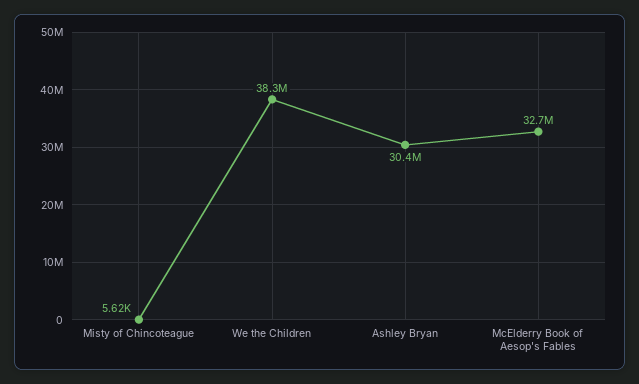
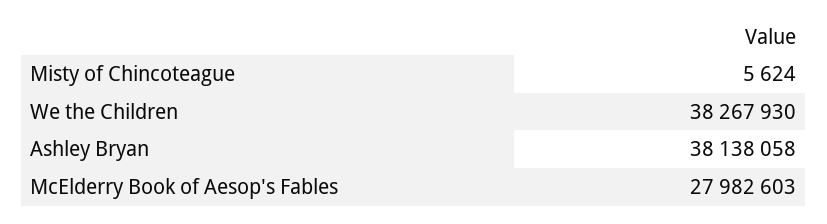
  {
    "Misty of Chincoteague": 5624,
    "We the Children": 38267930,
-   "Ashley Bryan": 30400000,
+   "Ashley Bryan": 38138058,
-   "McElderry Book of Aesop's Fables": 32700000
+   "McElderry Book of Aesop's Fables": 27982603
  }

